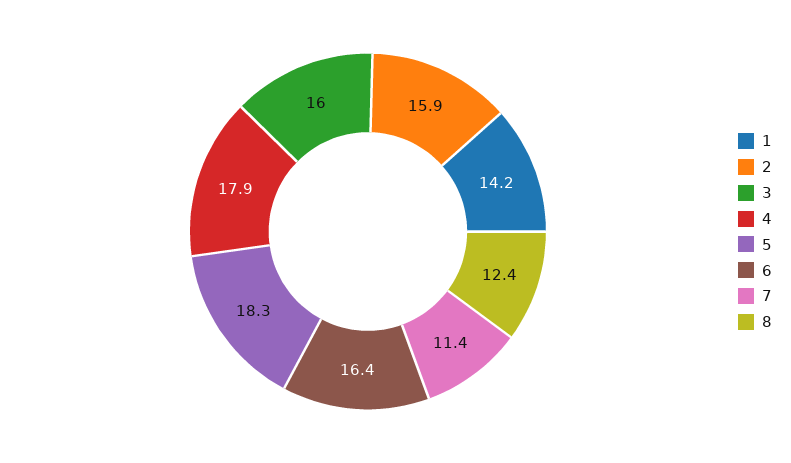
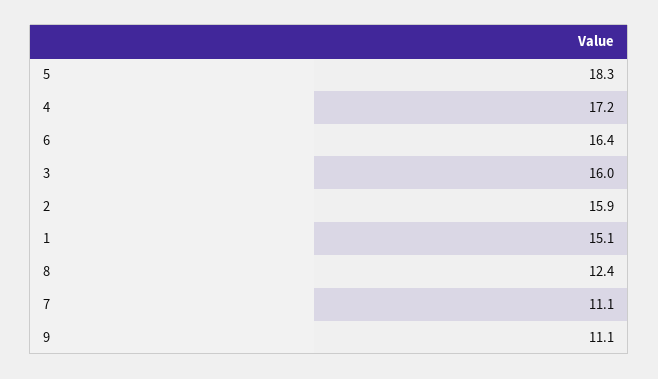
  {
-   "1": 14.2,
+   "1": 15.1,
    "2": 15.9,
    "3": 16,
-   "4": 17.9,
+   "4": 17.2,
    "5": 18.3,
    "6": 16.4,
-   "7": 11.4,
+   "7": 11.1,
-   "8": 12.4
+   "8": 12.4,
+   "9": 11.1
  }

